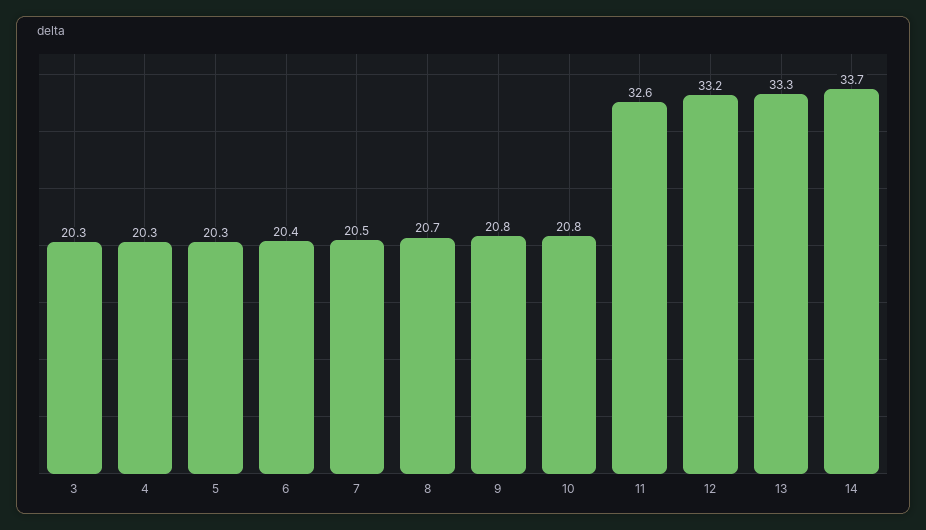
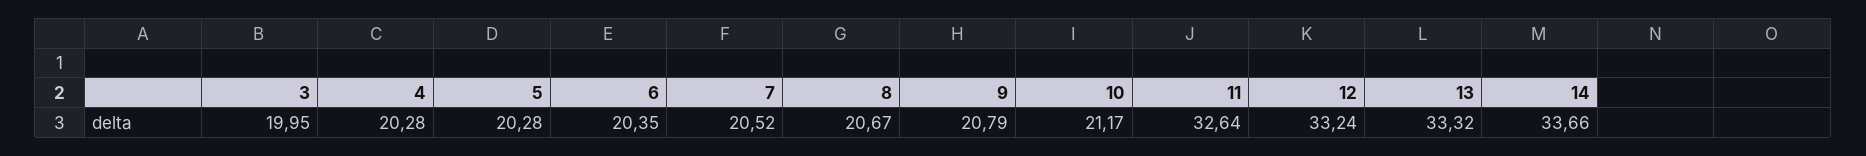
  {
-   "3": 20.3,
+   "3": 19.95,
    "4": 20.28,
    "5": 20.28,
    "6": 20.35,
    "7": 20.52,
    "8": 20.67,
    "9": 20.79,
-   "10": 20.8,
+   "10": 21.17,
    "11": 32.64,
    "12": 33.24,
    "13": 33.32,
    "14": 33.66
  }

